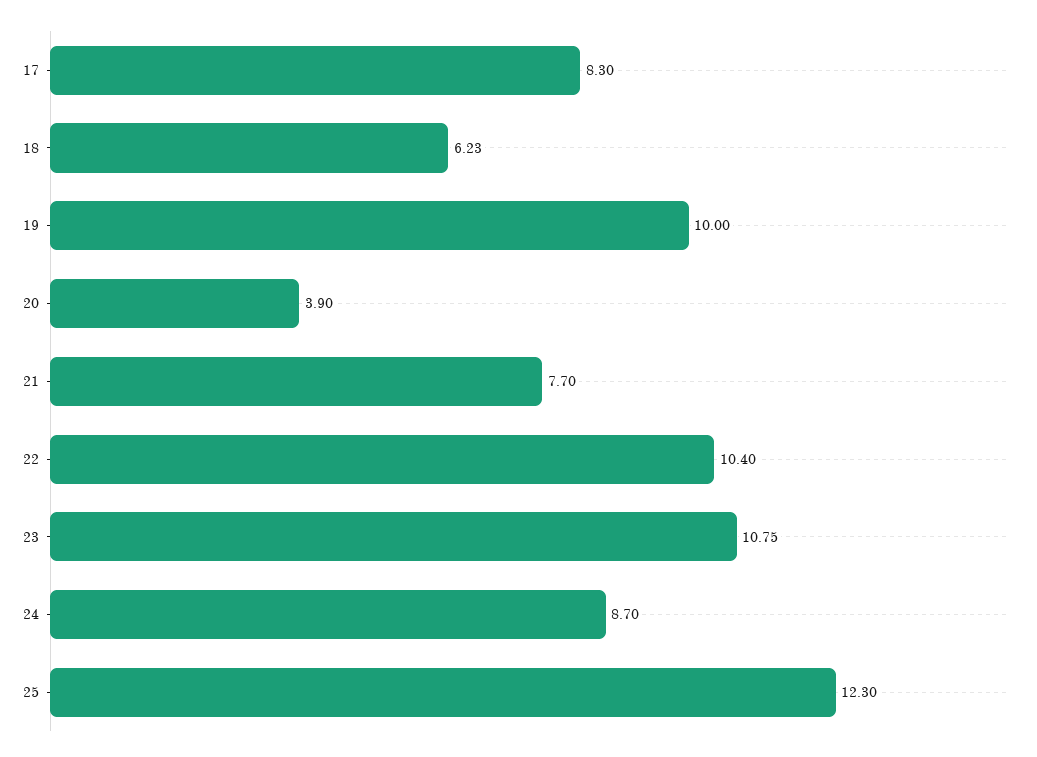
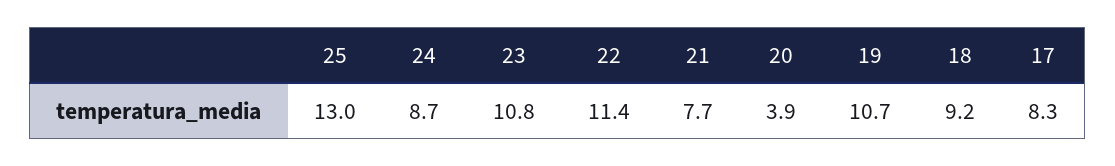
  {
    "17": 8.3,
-   "18": 6.23,
+   "18": 9.2,
-   "19": 10,
+   "19": 10.7,
    "20": 3.9,
    "21": 7.7,
-   "22": 10.4,
+   "22": 11.4,
    "23": 10.75,
    "24": 8.7,
-   "25": 12.3
+   "25": 13
  }

